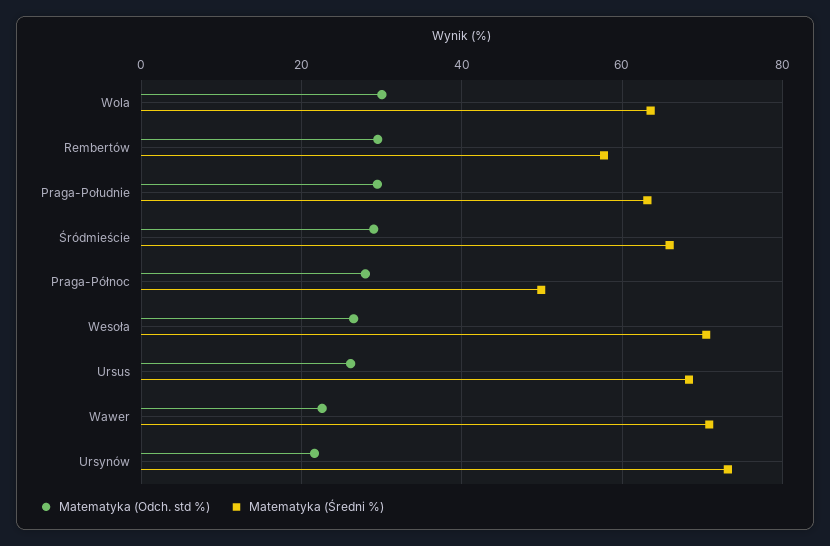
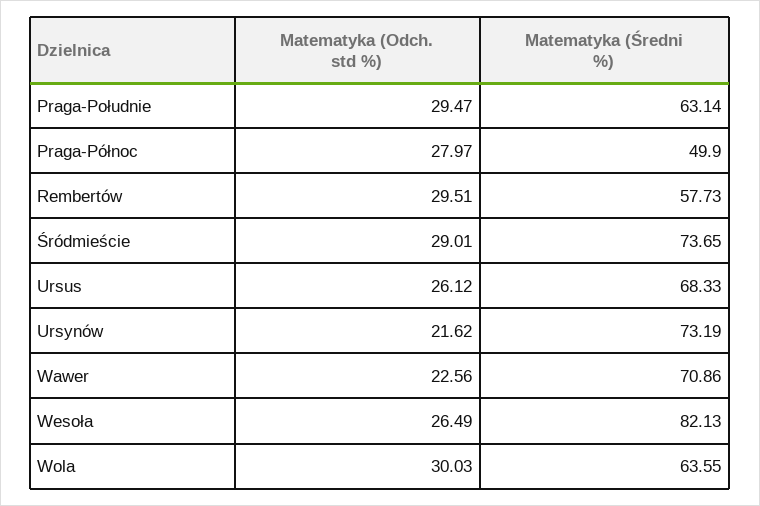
  {
    "Matematyka (Odch. std %)": {
      "Wola": 30.03,
      "Rembertów": 29.51,
      "Praga-Południe": 29.47,
      "Śródmieście": 29.01,
      "Praga-Północ": 27.97,
      "Wesoła": 26.49,
      "Ursus": 26.12,
      "Wawer": 22.56,
      "Ursynów": 21.62
    },
    "Matematyka (Średni %)": {
      "Wola": 63.55,
      "Rembertów": 57.73,
      "Praga-Południe": 63.14,
-     "Śródmieście": 66,
+     "Śródmieście": 73.65,
      "Praga-Północ": 49.9,
-     "Wesoła": 70,
+     "Wesoła": 82.13,
      "Ursus": 68.33,
      "Wawer": 70.86,
      "Ursynów": 73.19
    }
  }

